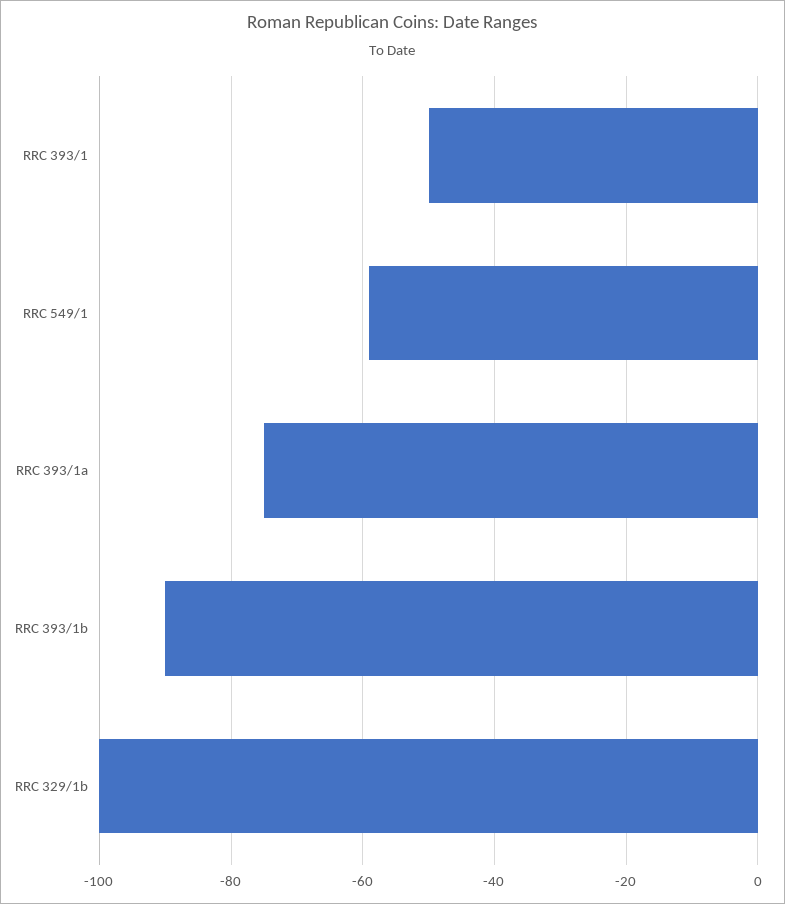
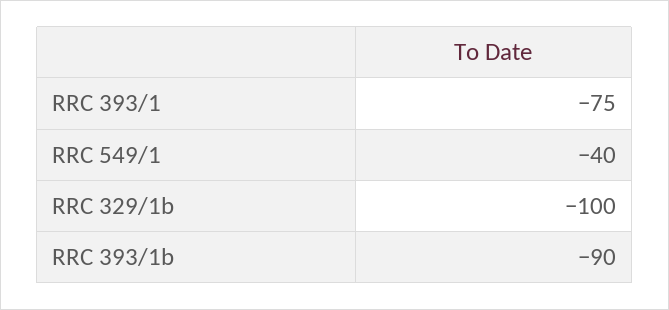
  {
-   "RRC 393/1": -50,
+   "RRC 393/1": -75,
-   "RRC 549/1": -60,
+   "RRC 549/1": -40,
-   "RRC 393/1a": -75,
    "RRC 393/1b": -90,
    "RRC 329/1b": -100
  }

